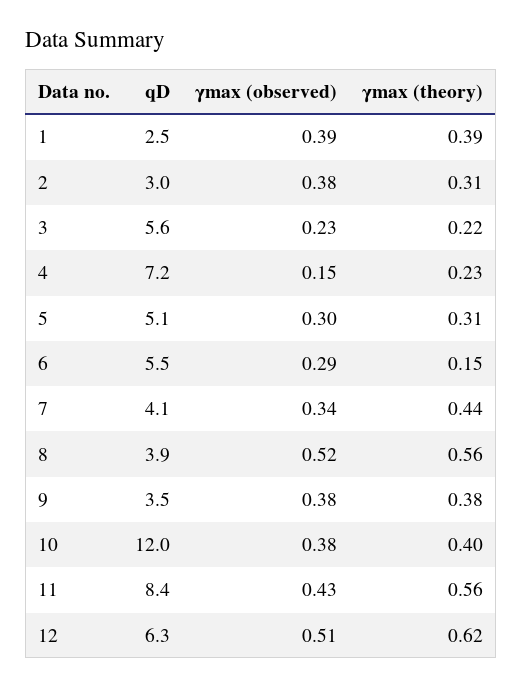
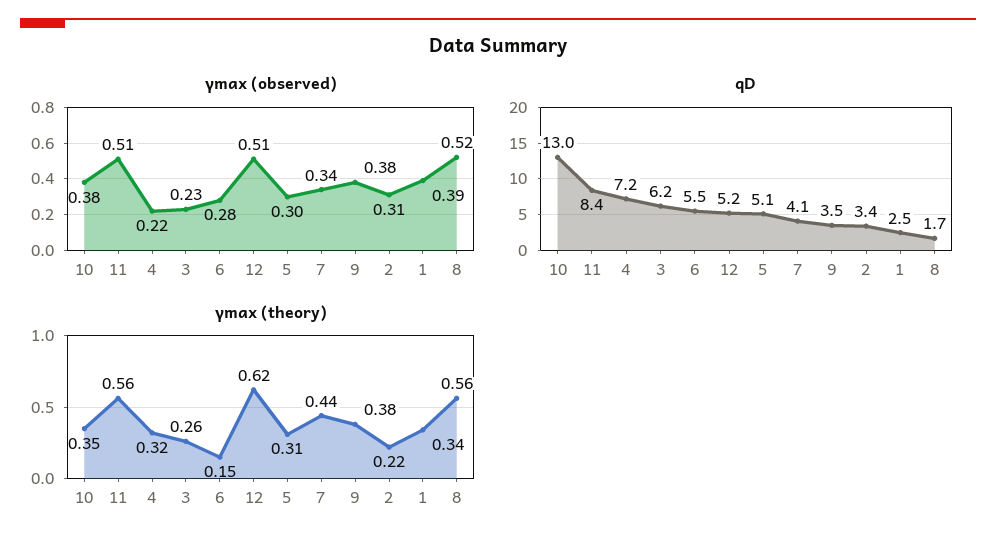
  {
    "qD": {
      "1": 2.5,
-     "2": 3,
+     "2": 3.4,
-     "3": 5.6,
+     "3": 6.2,
      "4": 7.2,
      "5": 5.1,
      "6": 5.5,
      "7": 4.1,
-     "8": 3.9,
+     "8": 1.7,
      "9": 3.5,
-     "10": 12,
+     "10": 13,
      "11": 8.4,
-     "12": 6.3
+     "12": 5.2
    },
    "γmax (observed)": {
      "1": 0.39,
-     "2": 0.38,
+     "2": 0.31,
      "3": 0.23,
-     "4": 0.15,
+     "4": 0.22,
      "5": 0.3,
-     "6": 0.29,
+     "6": 0.28,
      "7": 0.34,
      "8": 0.52,
      "9": 0.38,
      "10": 0.38,
-     "11": 0.43,
+     "11": 0.51,
      "12": 0.51
    },
    "γmax (theory)": {
-     "1": 0.39,
+     "1": 0.34,
-     "2": 0.31,
+     "2": 0.22,
-     "3": 0.22,
+     "3": 0.26,
-     "4": 0.23,
+     "4": 0.32,
      "5": 0.31,
      "6": 0.15,
      "7": 0.44,
      "8": 0.56,
      "9": 0.38,
-     "10": 0.4,
+     "10": 0.35,
      "11": 0.56,
      "12": 0.62
    }
  }

